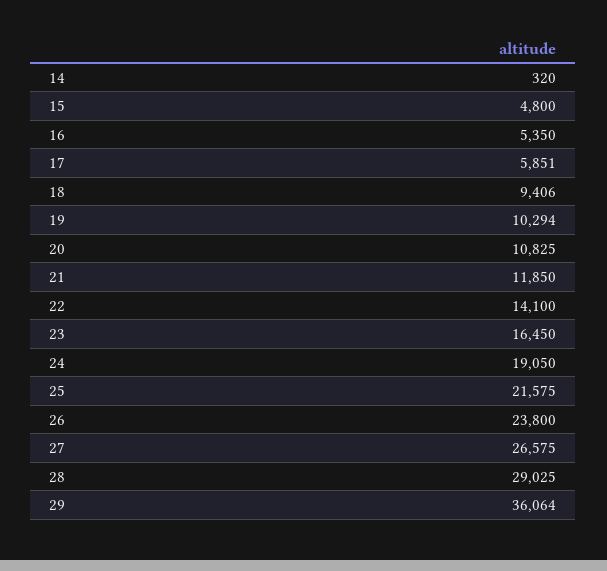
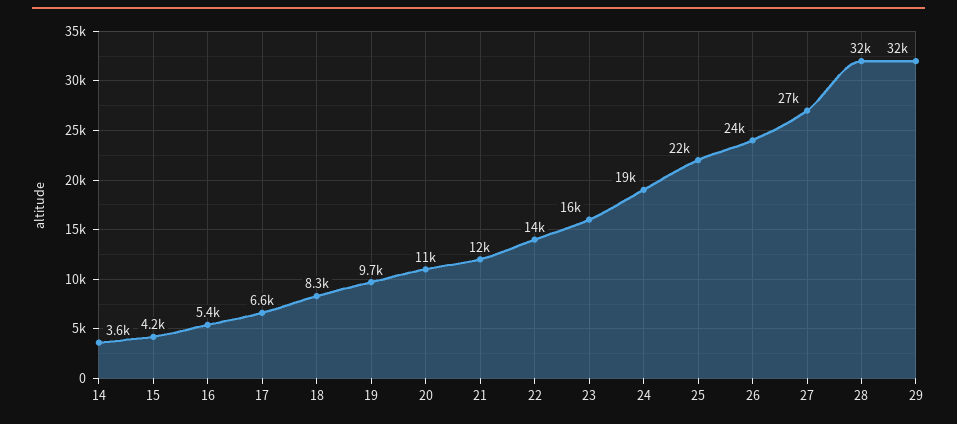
  {
-   "14": 320,
+   "14": 3600,
-   "15": 4800,
+   "15": 4200,
    "16": 5350,
-   "17": 5851,
+   "17": 6600,
-   "18": 9406,
+   "18": 8300,
-   "19": 10294,
+   "19": 9700,
    "20": 10825,
    "21": 11850,
    "22": 14100,
    "23": 16450,
    "24": 19050,
    "25": 21575,
    "26": 23800,
    "27": 26575,
-   "28": 29025,
+   "28": 32000,
-   "29": 36064
+   "29": 32000
  }

